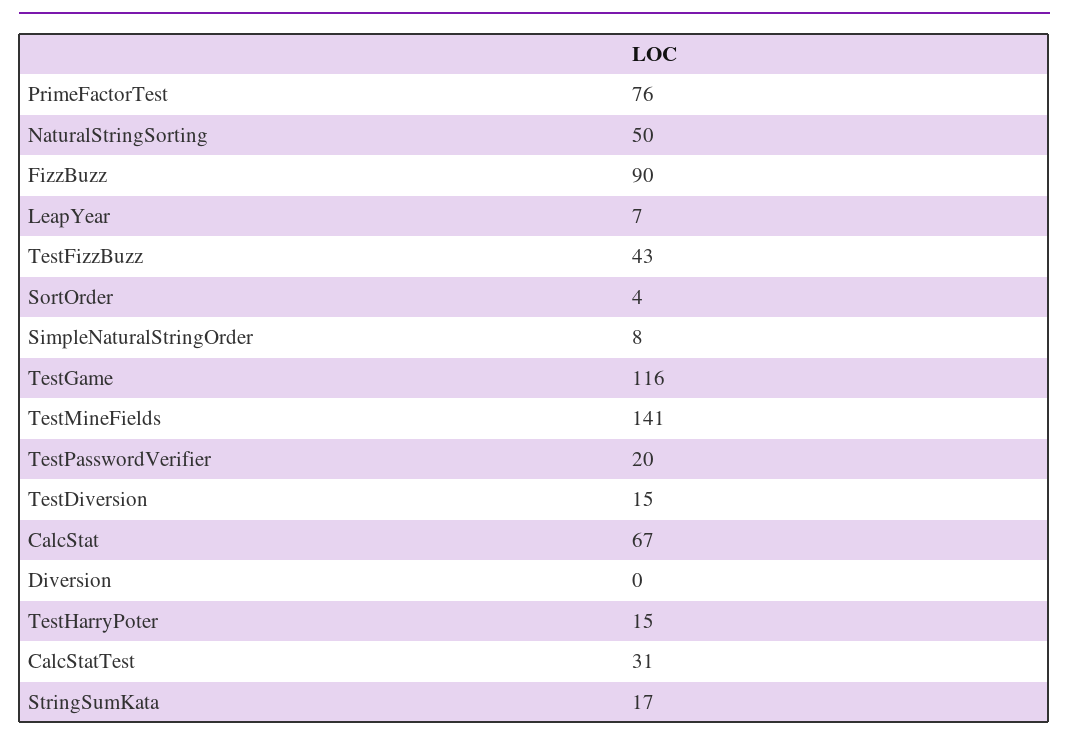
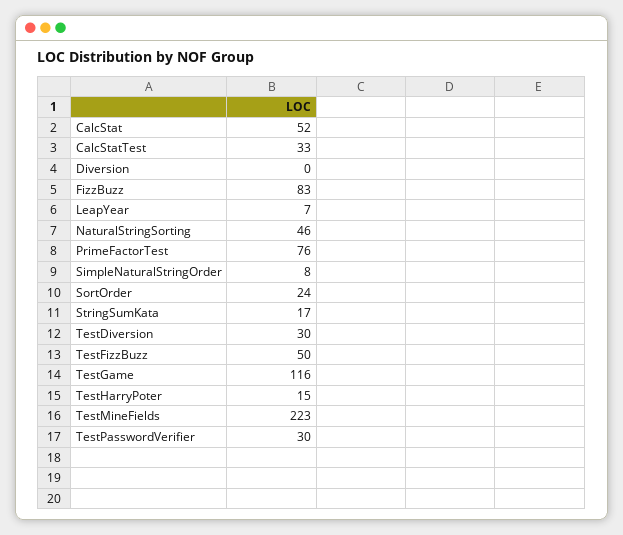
  {
    "PrimeFactorTest": 76,
-   "NaturalStringSorting": 50,
+   "NaturalStringSorting": 46,
-   "FizzBuzz": 90,
+   "FizzBuzz": 83,
    "LeapYear": 7,
-   "TestFizzBuzz": 43,
+   "TestFizzBuzz": 50,
-   "SortOrder": 4,
+   "SortOrder": 24,
    "SimpleNaturalStringOrder": 8,
    "TestGame": 116,
-   "TestMineFields": 141,
+   "TestMineFields": 223,
-   "TestPasswordVerifier": 20,
+   "TestPasswordVerifier": 30,
-   "TestDiversion": 15,
+   "TestDiversion": 30,
-   "CalcStat": 67,
+   "CalcStat": 52,
    "Diversion": 0,
    "TestHarryPoter": 15,
-   "CalcStatTest": 31,
+   "CalcStatTest": 33,
    "StringSumKata": 17
  }

